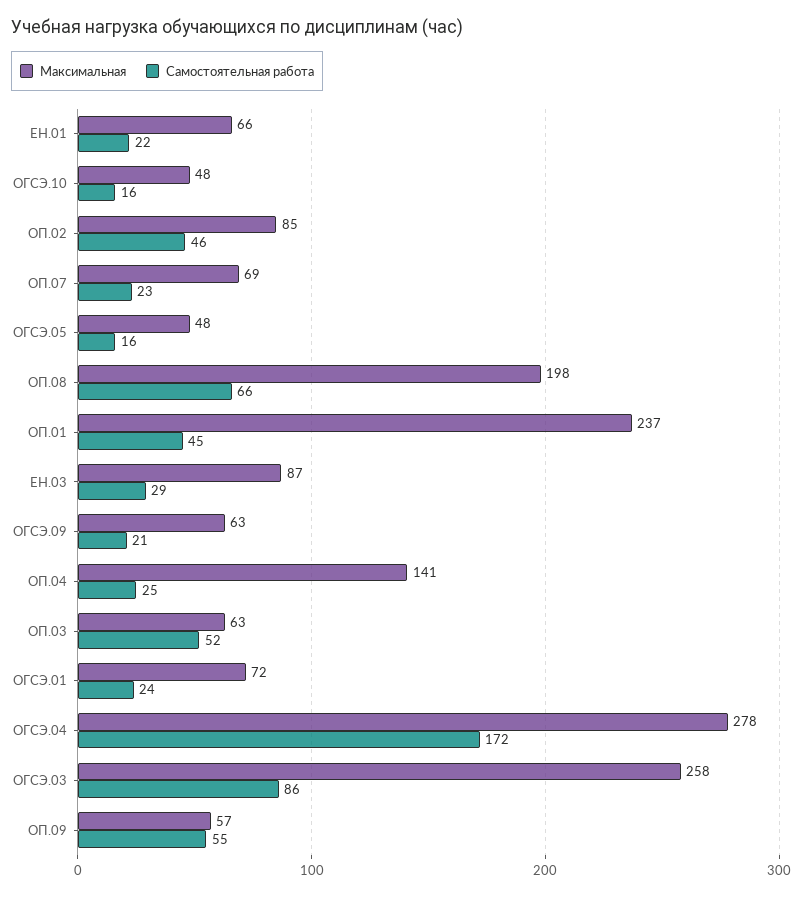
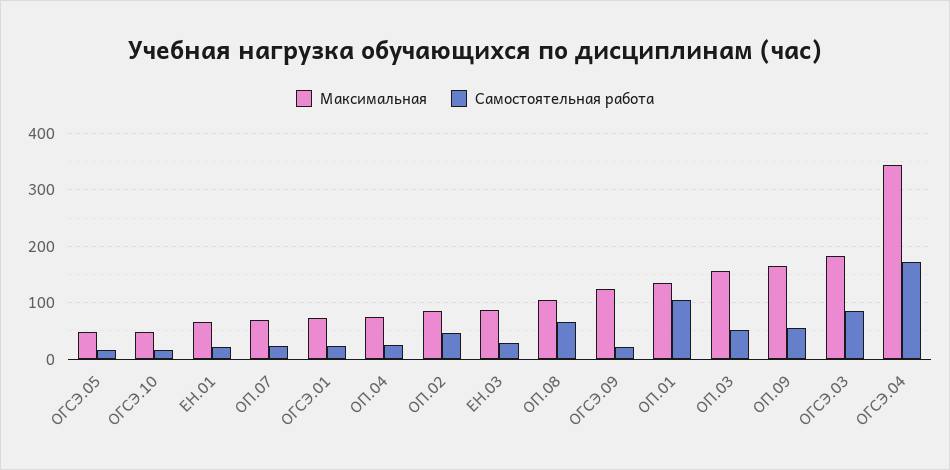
  {
    "Максимальная": {
      "ЕН.01": 66,
      "ОГСЭ.10": 48,
      "ОП.02": 85,
      "ОП.07": 69,
      "ОГСЭ.05": 48,
-     "ОП.08": 198,
+     "ОП.08": 100,
-     "ОП.01": 237,
+     "ОП.01": 140,
      "ЕН.03": 87,
-     "ОГСЭ.09": 63,
+     "ОГСЭ.09": 120,
-     "ОП.04": 141,
+     "ОП.04": 80,
-     "ОП.03": 63,
+     "ОП.03": 160,
      "ОГСЭ.01": 72,
-     "ОГСЭ.04": 278,
+     "ОГСЭ.04": 340,
-     "ОГСЭ.03": 258,
+     "ОГСЭ.03": 180,
-     "ОП.09": 57
+     "ОП.09": 160
    },
    "Самостоятельная работа": {
      "ЕН.01": 22,
      "ОГСЭ.10": 16,
      "ОП.02": 46,
      "ОП.07": 23,
      "ОГСЭ.05": 16,
      "ОП.08": 66,
-     "ОП.01": 45,
+     "ОП.01": 100,
      "ЕН.03": 29,
      "ОГСЭ.09": 21,
      "ОП.04": 25,
      "ОП.03": 52,
      "ОГСЭ.01": 24,
      "ОГСЭ.04": 172,
      "ОГСЭ.03": 86,
      "ОП.09": 55
    }
  }

